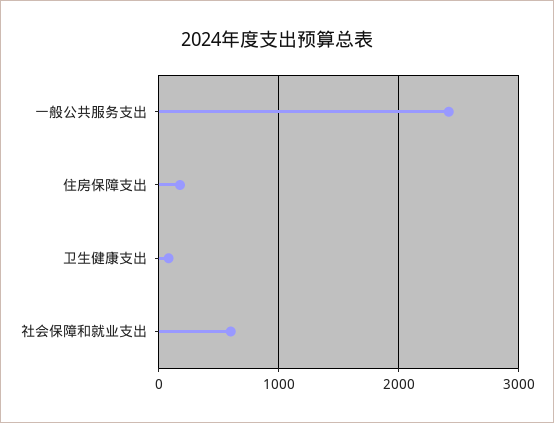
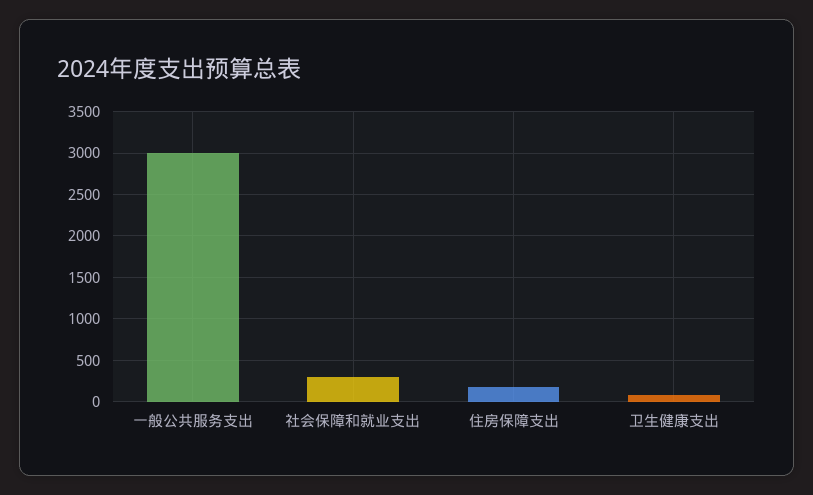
  {
-   "一般公共服务支出": 2400,
+   "一般公共服务支出": 3000,
    "住房保障支出": 200,
    "卫生健康支出": 100,
-   "社会保障和就业支出": 600
+   "社会保障和就业支出": 300
  }

